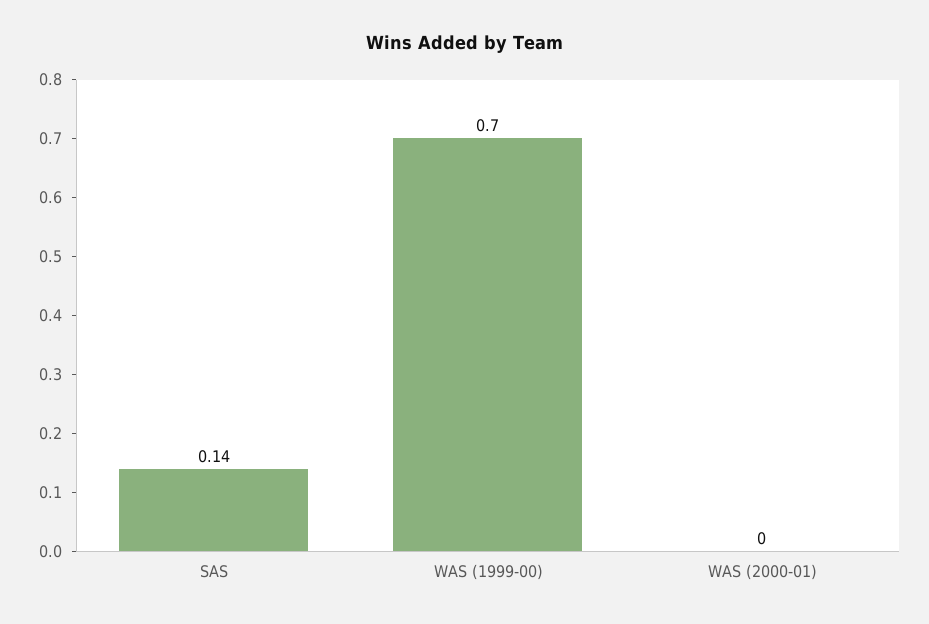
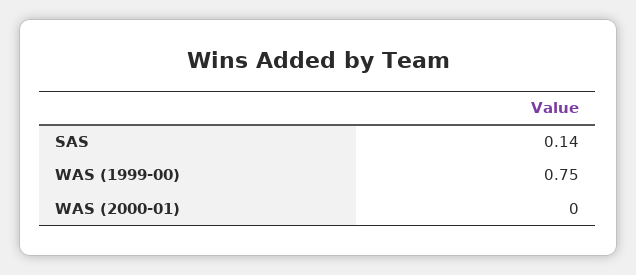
  {
    "SAS": 0.14,
-   "WAS (1999-00)": 0.7,
+   "WAS (1999-00)": 0.75,
    "WAS (2000-01)": 0
  }

